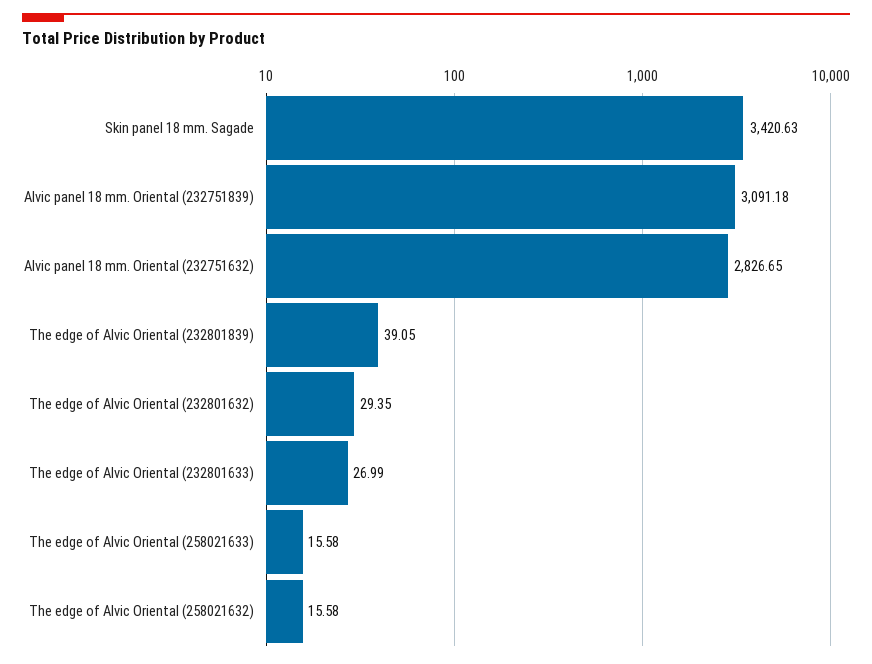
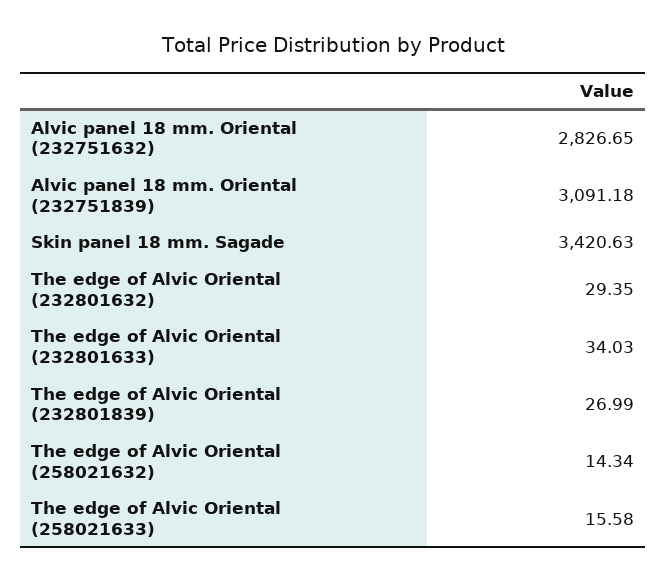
  {
    "Skin panel 18 mm. Sagade": 3420.63,
    "Alvic panel 18 mm. Oriental (232751839)": 3091.18,
    "Alvic panel 18 mm. Oriental (232751632)": 2826.65,
-   "The edge of Alvic Oriental (232801839)": 39.05,
+   "The edge of Alvic Oriental (232801839)": 26.99,
    "The edge of Alvic Oriental (232801632)": 29.35,
-   "The edge of Alvic Oriental (232801633)": 26.99,
+   "The edge of Alvic Oriental (232801633)": 34.03,
    "The edge of Alvic Oriental (258021633)": 15.58,
-   "The edge of Alvic Oriental (258021632)": 15.58
+   "The edge of Alvic Oriental (258021632)": 14.34
  }

